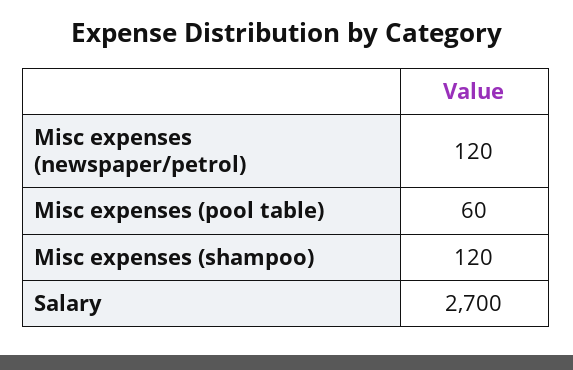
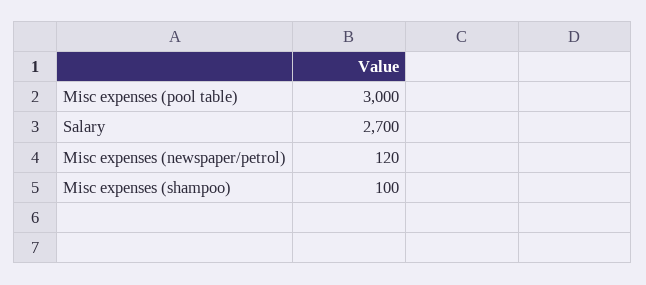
  {
    "Misc expenses (newspaper/petrol)": 120,
-   "Misc expenses (pool table)": 60,
+   "Misc expenses (pool table)": 3000,
-   "Misc expenses (shampoo)": 120,
+   "Misc expenses (shampoo)": 100,
    "Salary": 2700
  }

